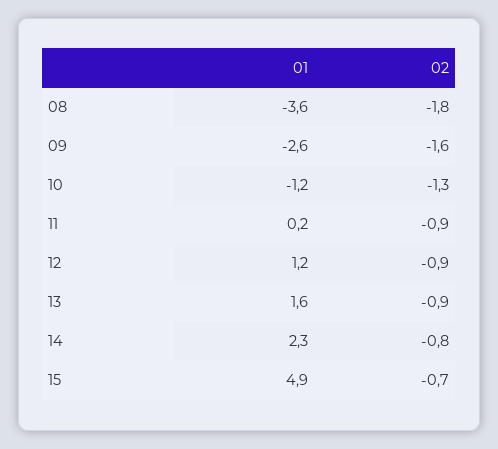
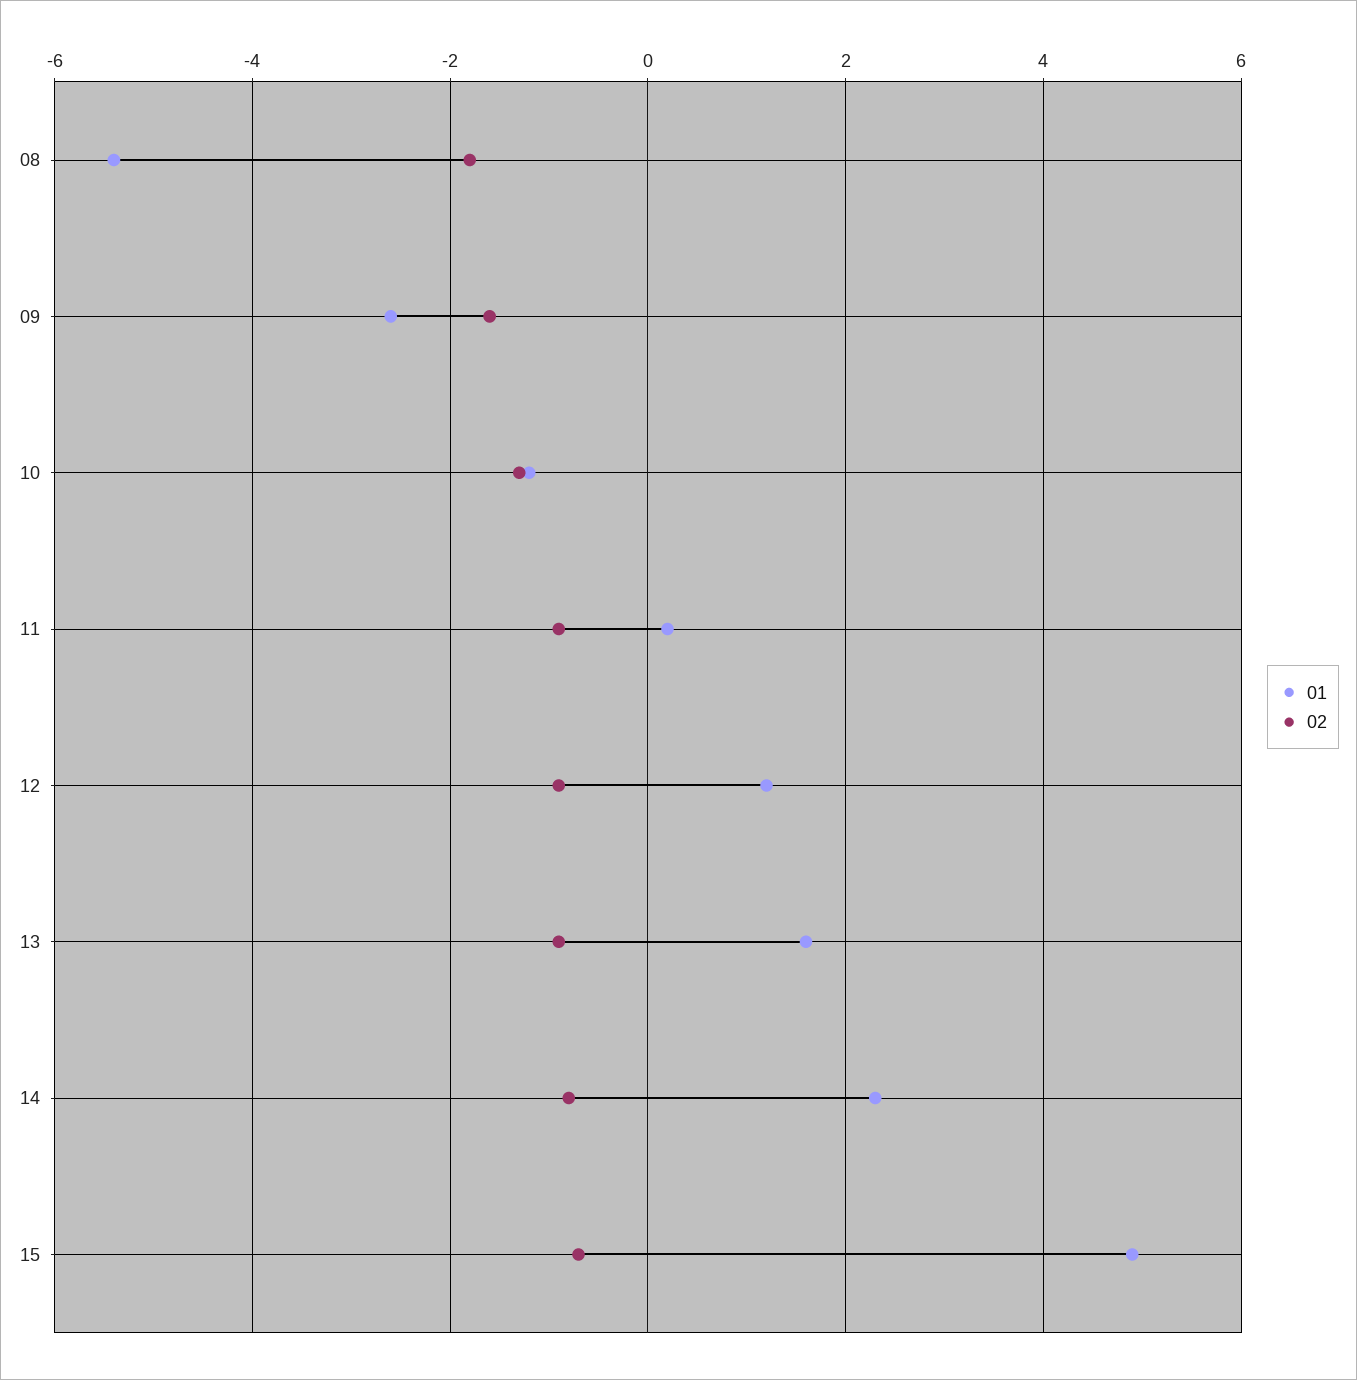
  {
    "01": {
-     "08": -3.6,
+     "08": -5.5,
      "09": -2.6,
      "10": -1.2,
      "11": 0.2,
      "12": 1.2,
      "13": 1.6,
      "14": 2.3,
      "15": 4.9
    },
    "02": {
      "08": -1.8,
      "09": -1.6,
      "10": -1.3,
      "11": -0.9,
      "12": -0.9,
      "13": -0.9,
      "14": -0.8,
      "15": -0.7
    }
  }

